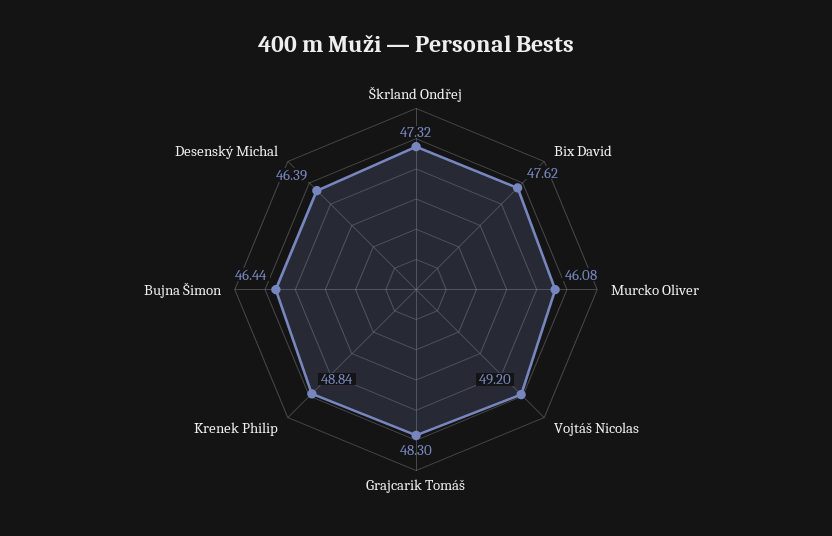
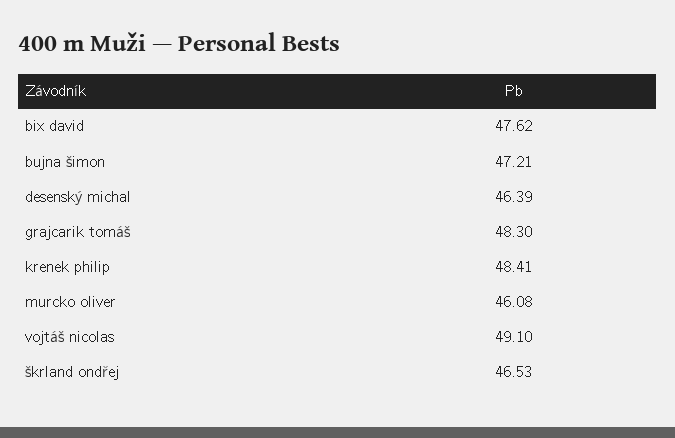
  {
-   "Škrland Ondřej": 47.32,
+   "Škrland Ondřej": 46.53,
    "Bix David": 47.62,
    "Murcko Oliver": 46.08,
-   "Vojtáš Nicolas": 49.2,
+   "Vojtáš Nicolas": 49.1,
    "Grajcarik Tomáš": 48.3,
-   "Krenek Philip": 48.84,
+   "Krenek Philip": 48.41,
-   "Bujna Šimon": 46.44,
+   "Bujna Šimon": 47.21,
    "Desenský Michal": 46.39
  }

